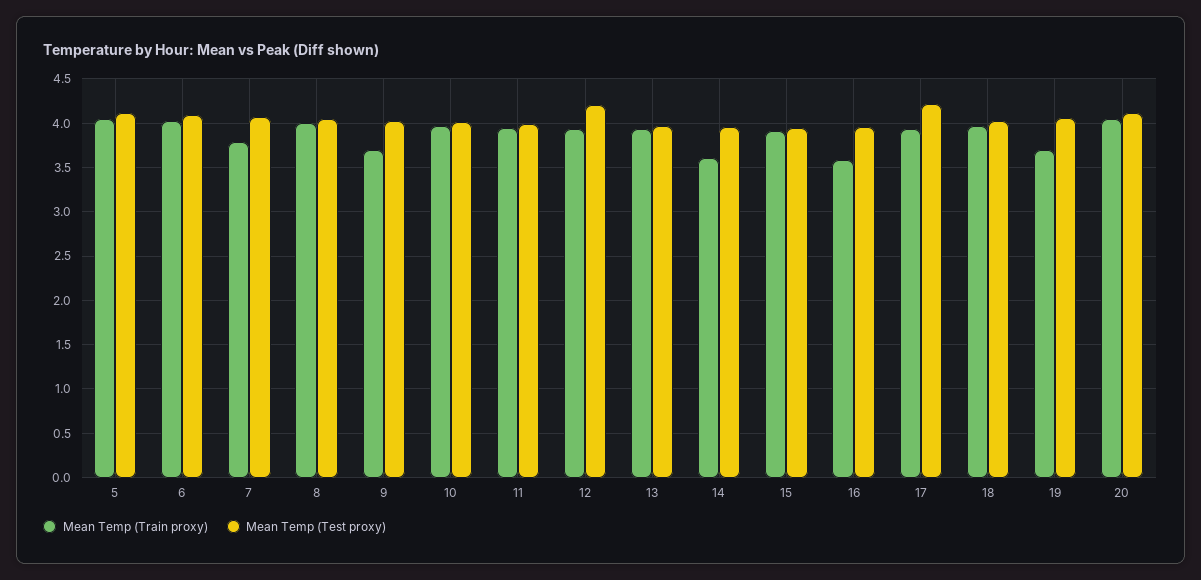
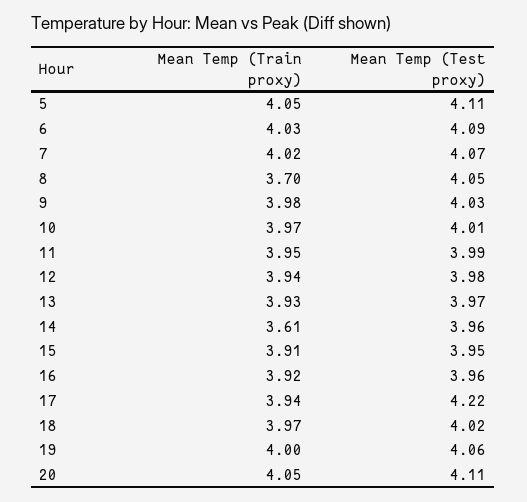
  {
    "Mean Temp (Train proxy)": {
      "5": 4.05,
      "6": 4.03,
-     "7": 3.8,
+     "7": 4.02,
-     "8": 4,
+     "8": 3.7,
-     "9": 3.7,
+     "9": 3.98,
      "10": 3.97,
      "11": 3.95,
      "12": 3.94,
      "13": 3.93,
      "14": 3.61,
      "15": 3.91,
-     "16": 3.6,
+     "16": 3.92,
      "17": 3.94,
      "18": 3.97,
-     "19": 3.7,
+     "19": 4,
      "20": 4.05
    },
    "Mean Temp (Test proxy)": {
      "5": 4.11,
      "6": 4.09,
      "7": 4.07,
      "8": 4.05,
      "9": 4.03,
      "10": 4.01,
      "11": 3.99,
-     "12": 4.2,
+     "12": 3.98,
      "13": 3.97,
      "14": 3.96,
      "15": 3.95,
      "16": 3.96,
      "17": 4.22,
      "18": 4.02,
      "19": 4.06,
      "20": 4.11
    }
  }

